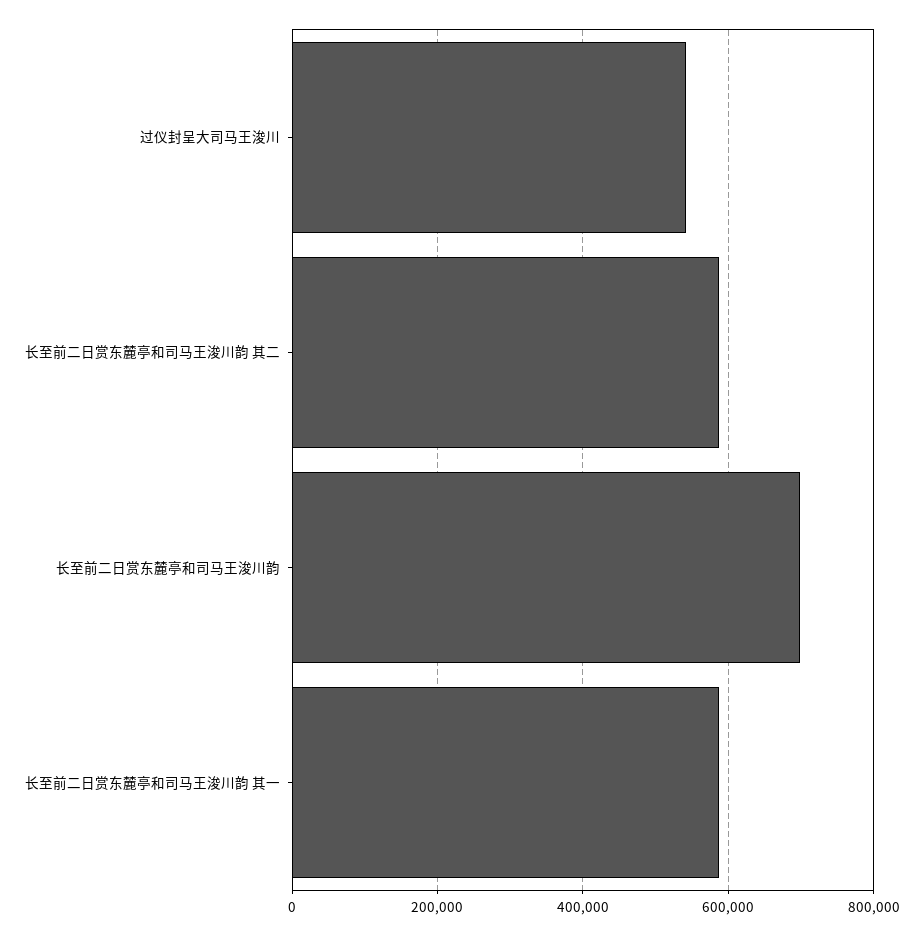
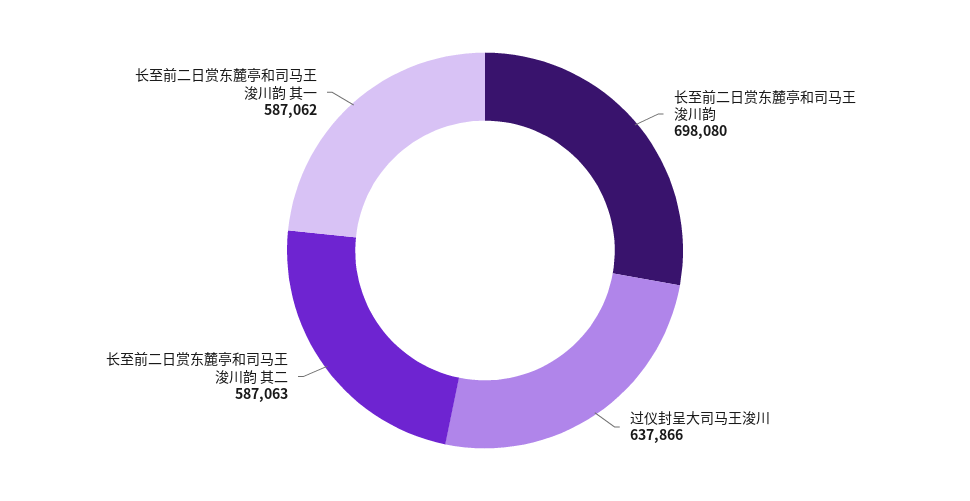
  {
-   "过仪封呈大司马王浚川": 540000,
+   "过仪封呈大司马王浚川": 637866,
    "长至前二日赏东麓亭和司马王浚川韵 其二": 587063,
    "长至前二日赏东麓亭和司马王浚川韵": 698080,
    "长至前二日赏东麓亭和司马王浚川韵 其一": 587062
  }

